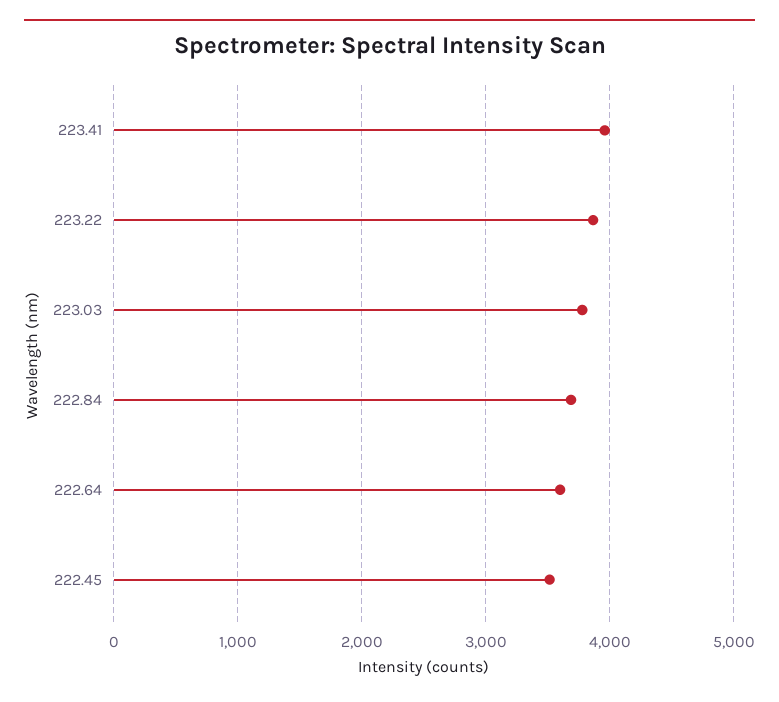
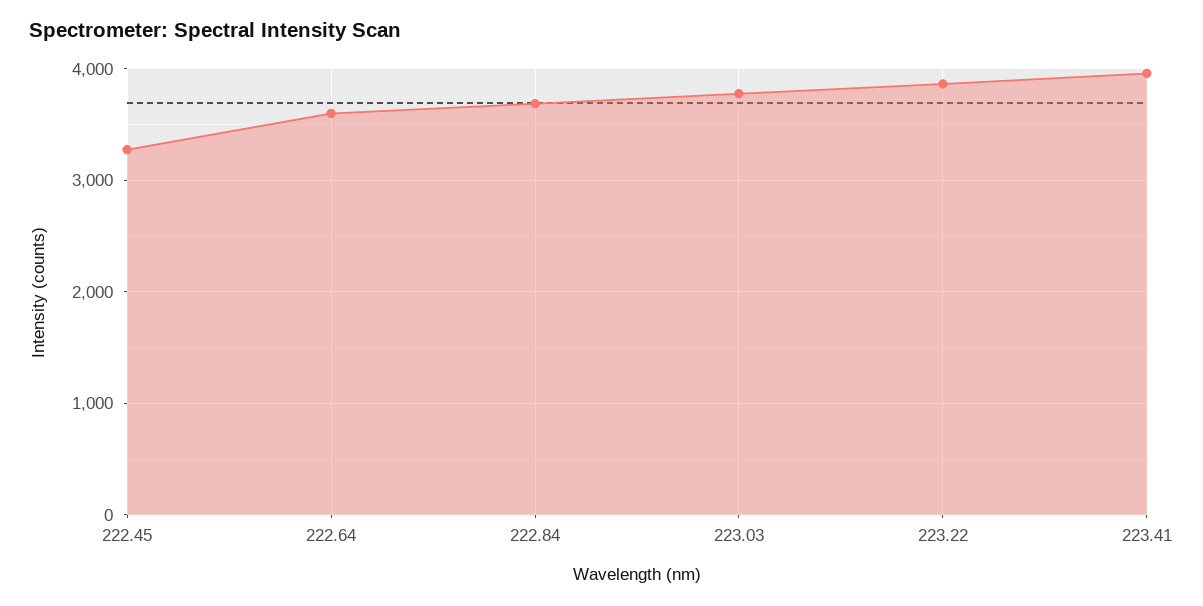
  {
    "223.41": 4000,
    "223.22": 3900,
    "223.03": 3800,
    "222.84": 3700,
    "222.64": 3600,
-   "222.45": 3500
+   "222.45": 3300
  }

